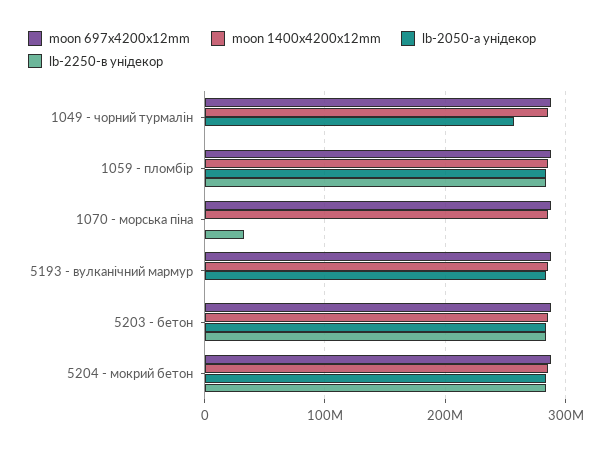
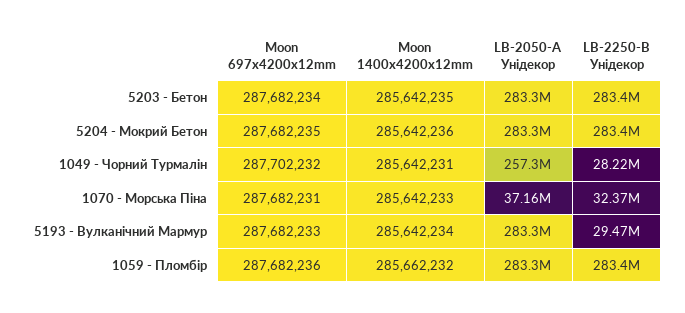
  {
    "moon 697x4200x12mm": {
      "1049 - чорний турмалін": 287702232,
      "1059 - пломбір": 287682236,
      "1070 - морська піна": 287682231,
      "5193 - вулканічний мармур": 287682233,
      "5203 - бетон": 287682234,
      "5204 - мокрий бетон": 287682235
    },
    "moon 1400x4200x12mm": {
      "1049 - чорний турмалін": 285642231,
      "1059 - пломбір": 285662232,
      "1070 - морська піна": 285642233,
      "5193 - вулканічний мармур": 285642234,
      "5203 - бетон": 285642235,
      "5204 - мокрий бетон": 285642236
    },
    "lb-2050-а унідекор": {
      "1049 - чорний турмалін": 257300000,
      "1059 - пломбір": 283300000,
-     "1070 - морська піна": 0,
+     "1070 - морська піна": 37160000,
      "5193 - вулканічний мармур": 283300000,
      "5203 - бетон": 283300000,
      "5204 - мокрий бетон": 283300000
    },
    "lb-2250-в унідекор": {
-     "1049 - чорний турмалін": 0,
+     "1049 - чорний турмалін": 28220000,
      "1059 - пломбір": 283400000,
      "1070 - морська піна": 32370000,
-     "5193 - вулканічний мармур": 0,
+     "5193 - вулканічний мармур": 29470000,
      "5203 - бетон": 283400000,
      "5204 - мокрий бетон": 283400000
    }
  }

